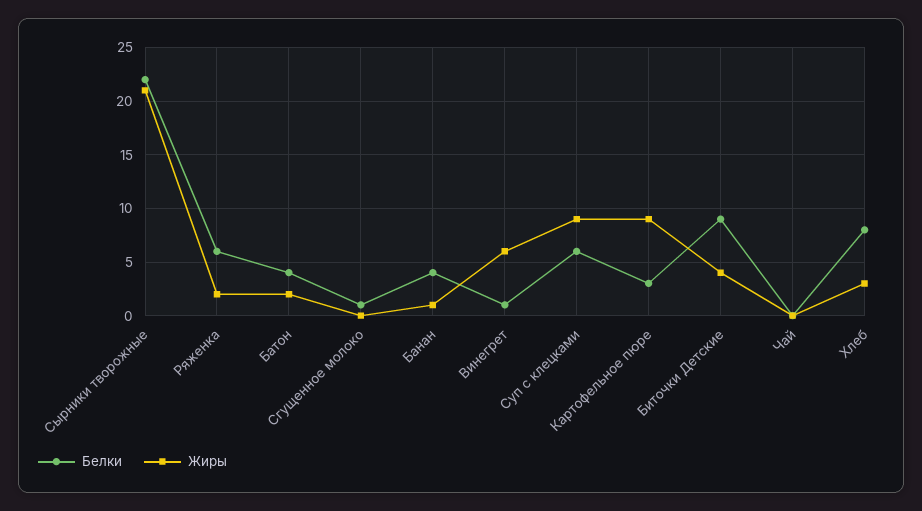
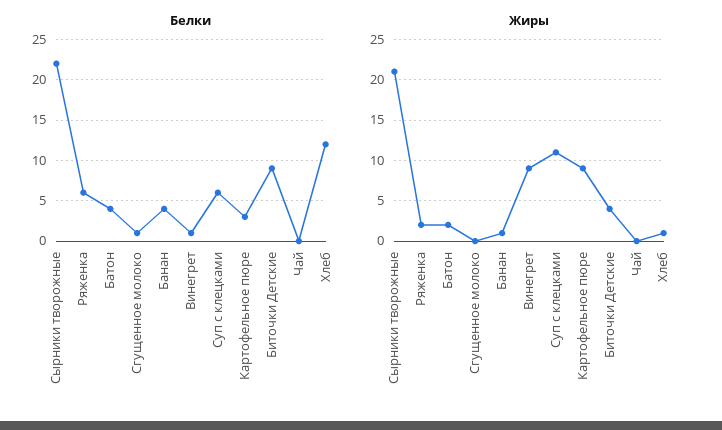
  {
    "Белки": {
      "Сырники творожные": 22,
      "Ряженка": 6,
      "Батон": 4,
      "Сгущенное молоко": 1,
      "Банан": 4,
      "Винегрет": 1,
      "Суп с клецками": 6,
      "Картофельное пюре": 3,
      "Биточки Детские": 9,
      "Чай": 0,
-     "Хлеб": 8
+     "Хлеб": 12
    },
    "Жиры": {
      "Сырники творожные": 21,
      "Ряженка": 2,
      "Батон": 2,
      "Сгущенное молоко": 0,
      "Банан": 1,
-     "Винегрет": 6,
+     "Винегрет": 9,
-     "Суп с клецками": 9,
+     "Суп с клецками": 11,
      "Картофельное пюре": 9,
      "Биточки Детские": 4,
      "Чай": 0,
-     "Хлеб": 3
+     "Хлеб": 1
    }
  }

